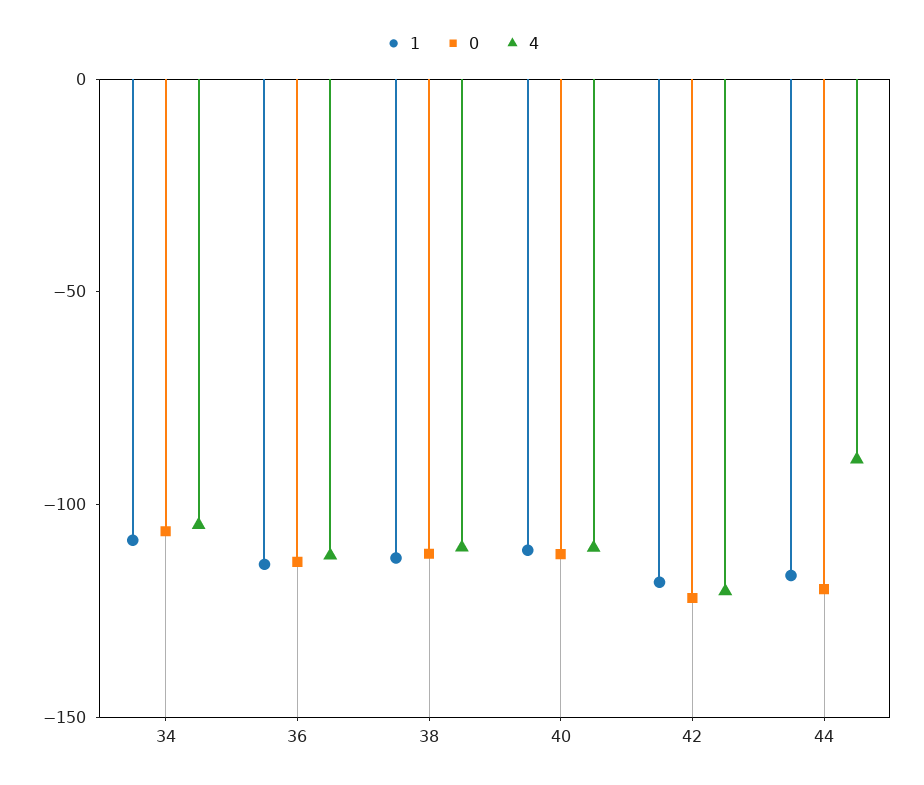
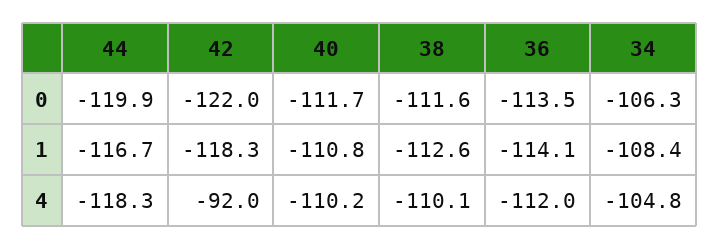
  {
    "1": {
      "34": -108.4,
      "36": -114.1,
      "38": -112.6,
      "40": -110.8,
      "42": -118.3,
      "44": -116.7
    },
    "0": {
      "34": -106.3,
      "36": -113.5,
      "38": -111.6,
      "40": -111.7,
      "42": -122,
      "44": -119.9
    },
    "4": {
      "34": -104.8,
      "36": -112,
      "38": -110.1,
      "40": -110.2,
-     "42": -120,
+     "42": -92,
-     "44": -90
+     "44": -118.3
    }
  }

